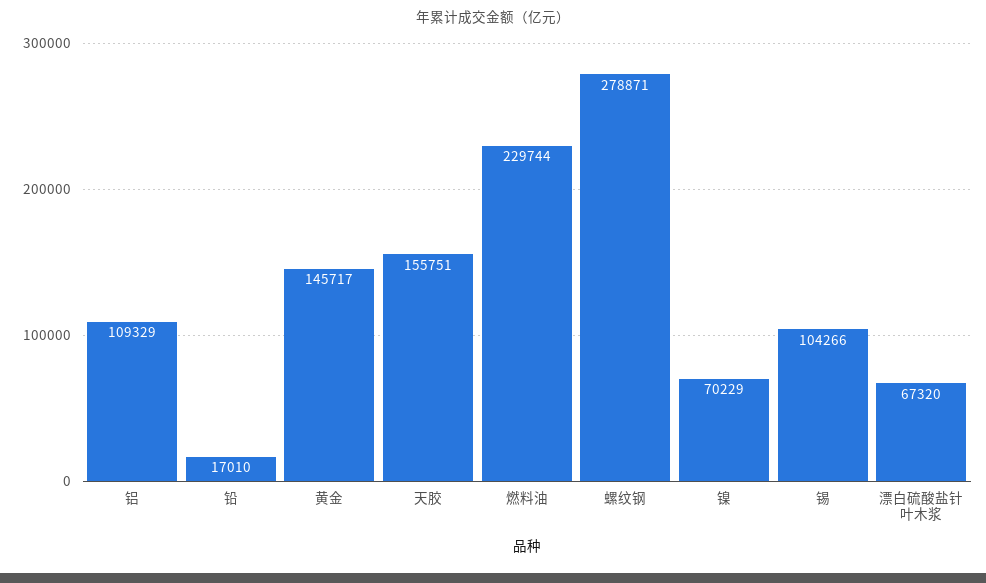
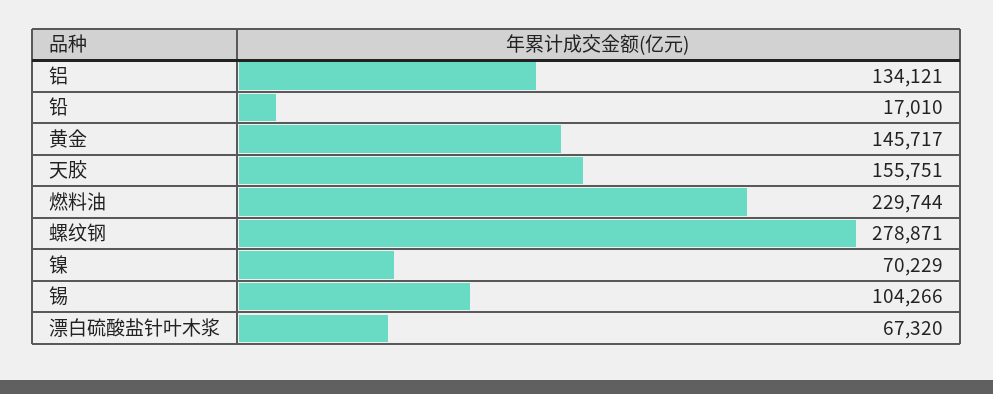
  {
-   "铝": 109329,
+   "铝": 134121,
    "铅": 17010,
    "黄金": 145717,
    "天胶": 155751,
    "燃料油": 229744,
    "螺纹钢": 278871,
    "镍": 70229,
    "锡": 104266,
    "漂白硫酸盐针叶木浆": 67320
  }

